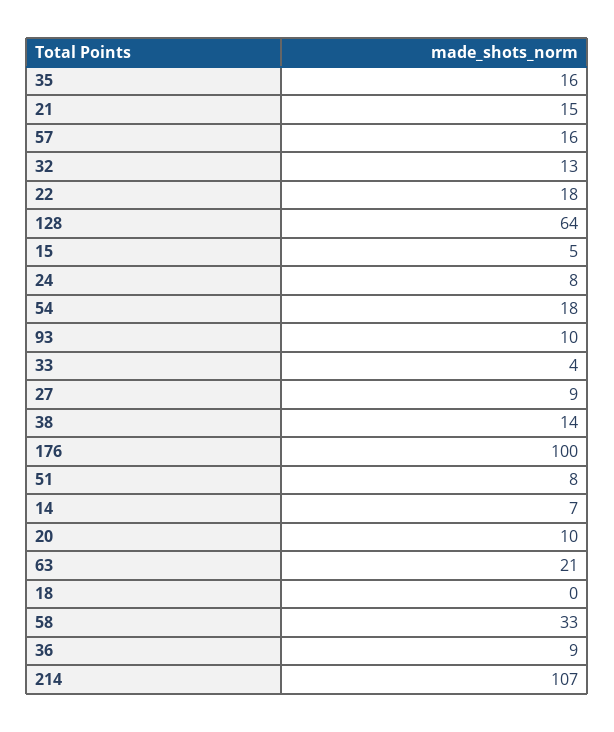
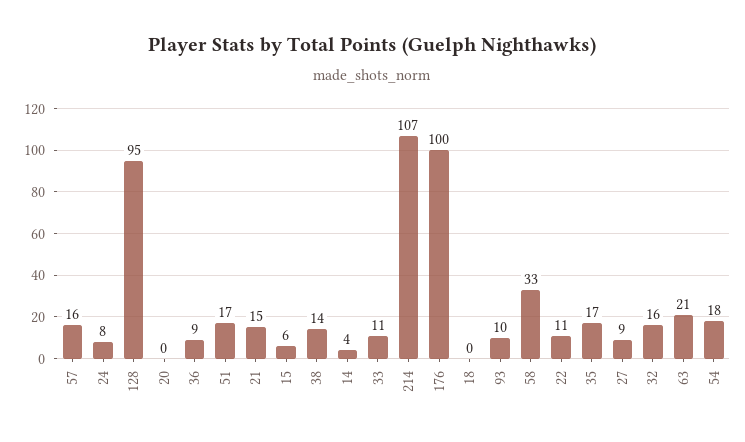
  {
-   "35": 16,
+   "35": 17,
    "21": 15,
    "57": 16,
-   "32": 13,
+   "32": 16,
-   "22": 18,
+   "22": 11,
-   "128": 64,
+   "128": 95,
-   "15": 5,
+   "15": 6,
    "24": 8,
    "54": 18,
    "93": 10,
-   "33": 4,
+   "33": 11,
    "27": 9,
    "38": 14,
    "176": 100,
-   "51": 8,
+   "51": 17,
-   "14": 7,
+   "14": 4,
-   "20": 10,
+   "20": 0,
    "63": 21,
    "18": 0,
    "58": 33,
    "36": 9,
    "214": 107
  }

